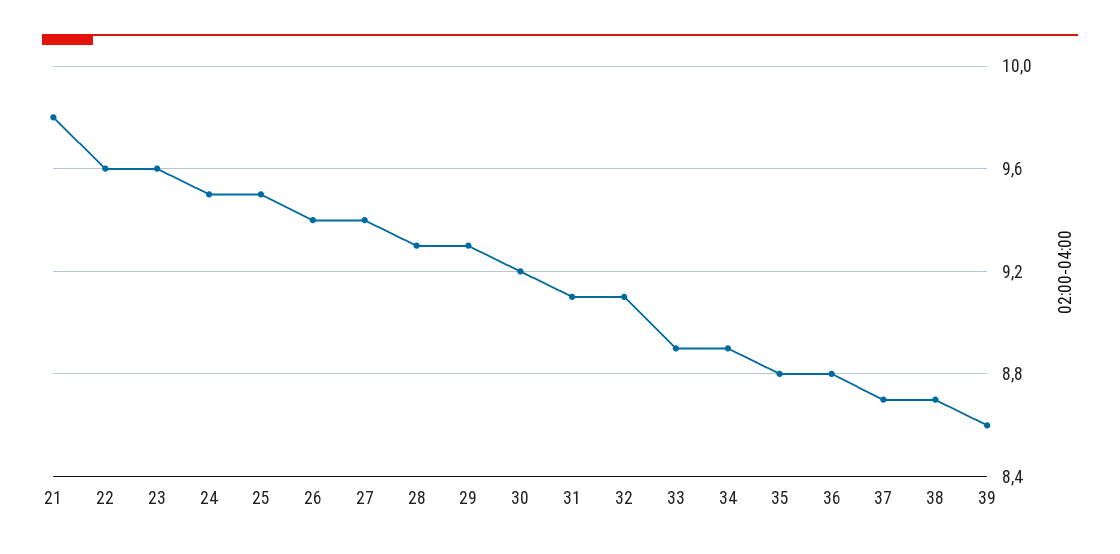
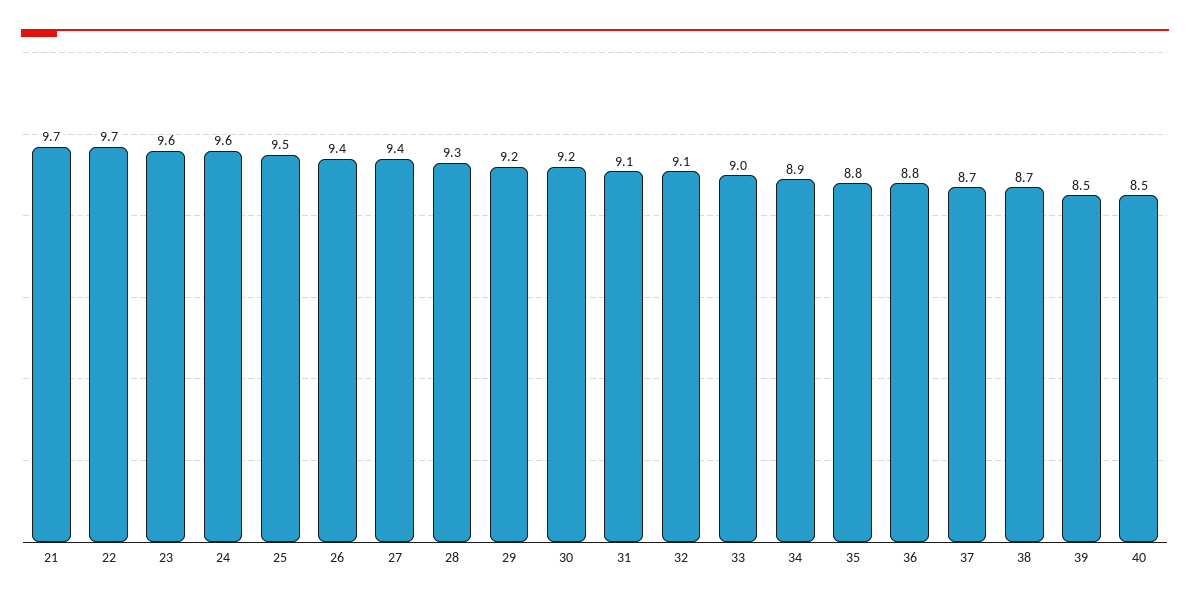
  {
-   "21": 9.8,
+   "21": 9.7,
-   "22": 9.6,
+   "22": 9.7,
    "23": 9.6,
-   "24": 9.5,
+   "24": 9.6,
    "25": 9.5,
    "26": 9.4,
    "27": 9.4,
    "28": 9.3,
-   "29": 9.3,
+   "29": 9.2,
    "30": 9.2,
    "31": 9.1,
    "32": 9.1,
-   "33": 8.9,
+   "33": 9,
    "34": 8.9,
    "35": 8.8,
    "36": 8.8,
    "37": 8.7,
    "38": 8.7,
-   "39": 8.6
+   "39": 8.5,
+   "40": 8.5
  }

